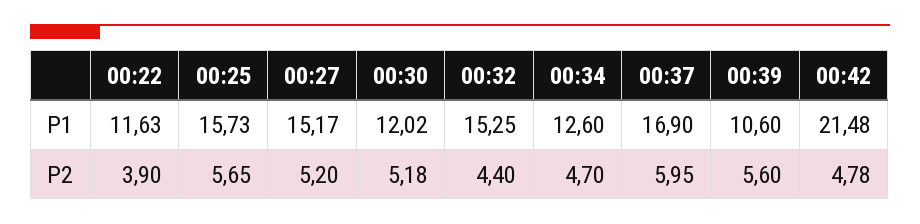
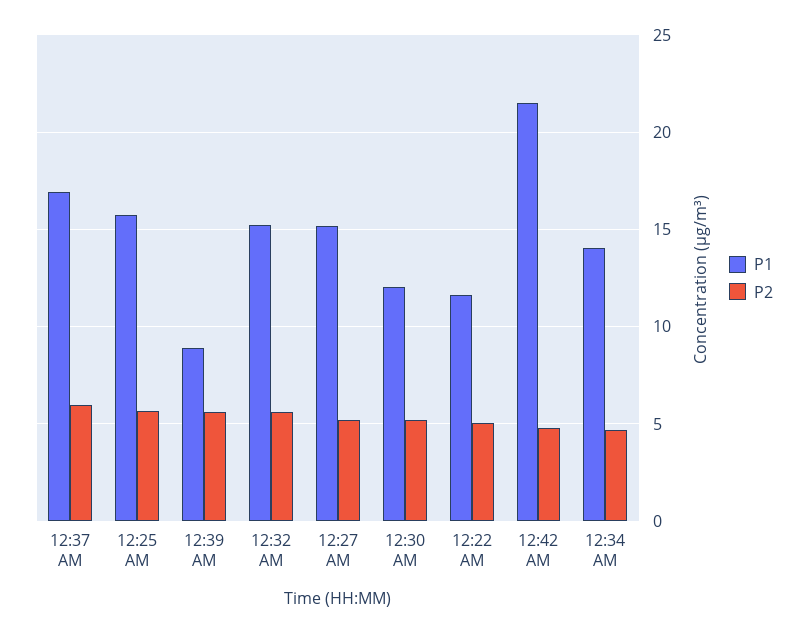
  {
    "P1": {
      "00:22": 11.63,
      "00:25": 15.73,
      "00:27": 15.17,
      "00:30": 12.02,
      "00:32": 15.25,
-     "00:34": 12.6,
+     "00:34": 14,
      "00:37": 16.9,
-     "00:39": 10.6,
+     "00:39": 9,
      "00:42": 21.48
    },
    "P2": {
-     "00:22": 3.9,
+     "00:22": 5,
      "00:25": 5.65,
      "00:27": 5.2,
      "00:30": 5.18,
-     "00:32": 4.4,
+     "00:32": 5.5,
      "00:34": 4.7,
      "00:37": 5.95,
      "00:39": 5.6,
      "00:42": 4.78
    }
  }

